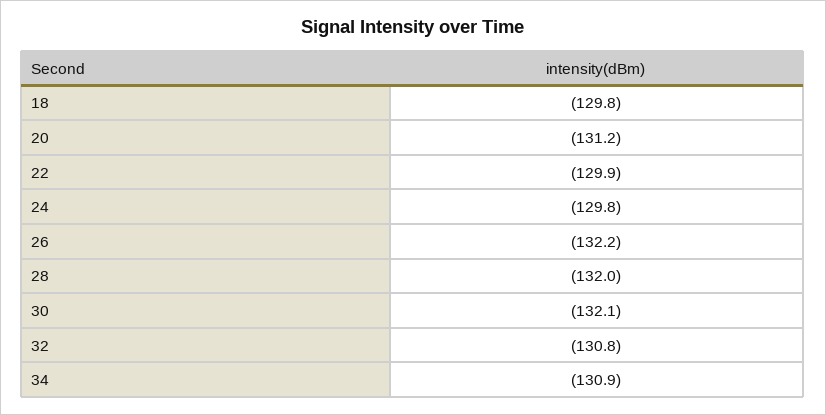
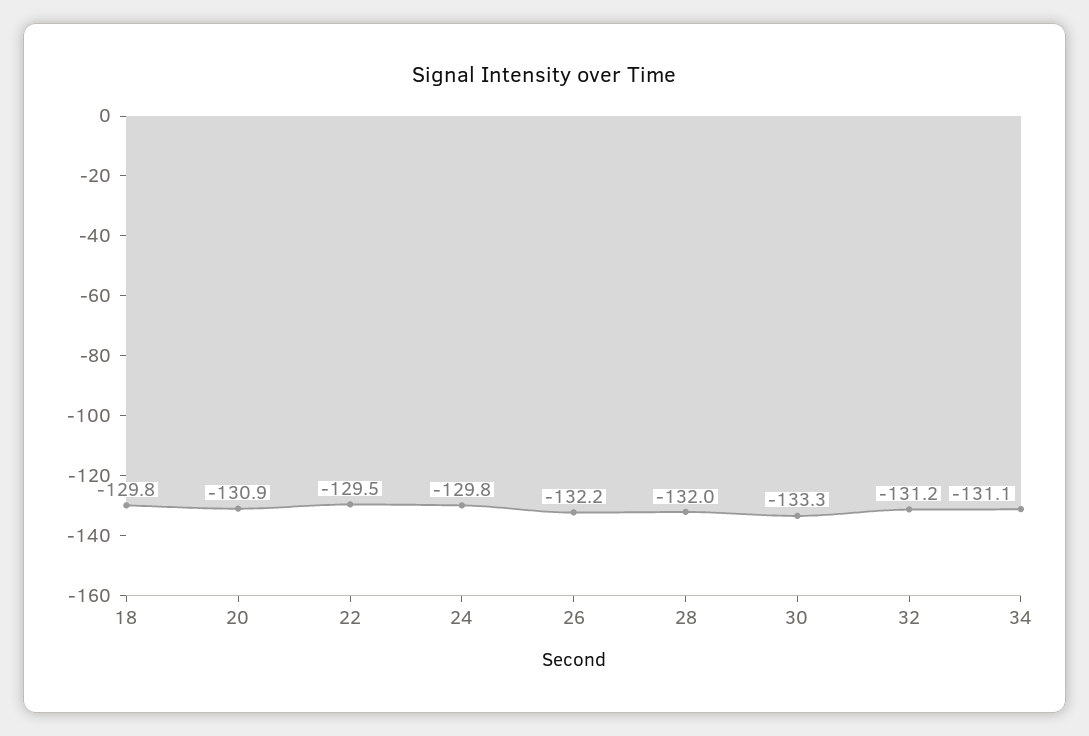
  {
    "18": -129.8,
-   "20": -131.2,
+   "20": -130.9,
-   "22": -129.9,
+   "22": -129.5,
    "24": -129.8,
    "26": -132.2,
    "28": -132,
-   "30": -132.1,
+   "30": -133.3,
-   "32": -130.8,
+   "32": -131.2,
-   "34": -130.9
+   "34": -131.1
  }

